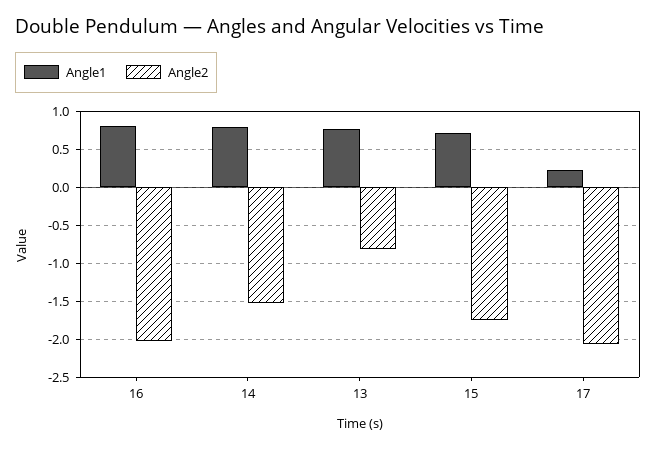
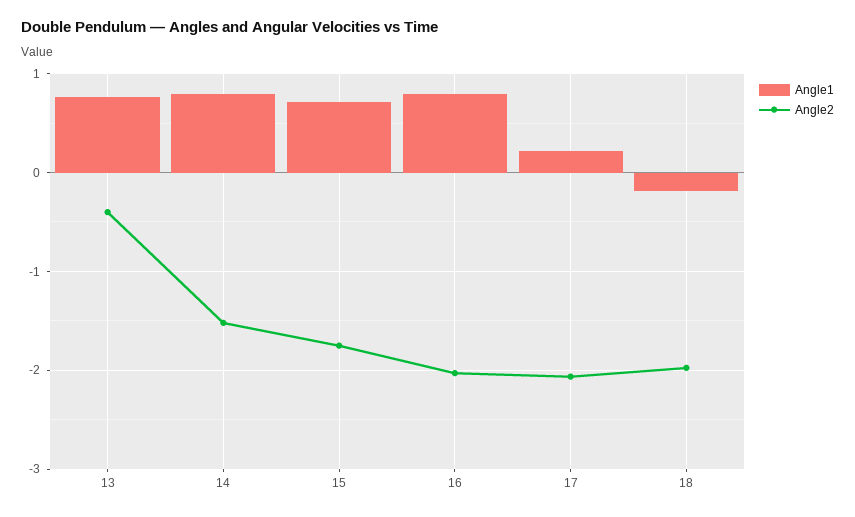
  {
    "Angle1": {
      "16": 0.8,
      "14": 0.8,
      "13": 0.8,
      "15": 0.7,
-     "17": 0.2
+     "17": 0.2,
+     "18": -0.2
    },
    "Angle2": {
      "16": -2,
      "14": -1.5,
-     "13": -0.8,
+     "13": -0.4,
      "15": -1.8,
-     "17": -2.1
+     "17": -2.1,
+     "18": -2
    }
  }

